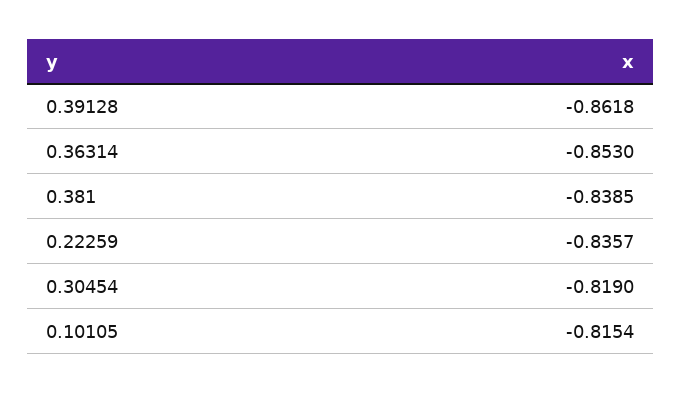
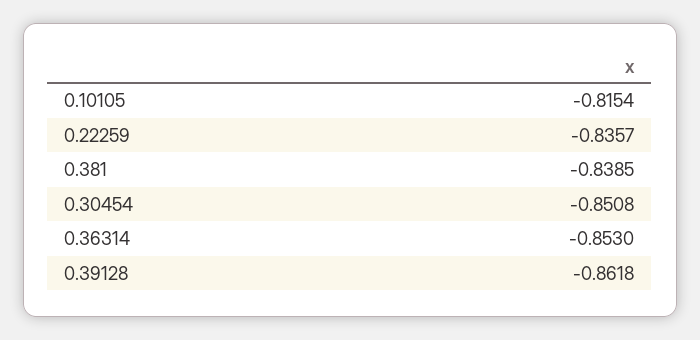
  {
    "0.39128": -0.8618,
    "0.36314": -0.853,
    "0.381": -0.8385,
    "0.22259": -0.8357,
-   "0.30454": -0.819,
+   "0.30454": -0.8508,
    "0.10105": -0.8154
  }

